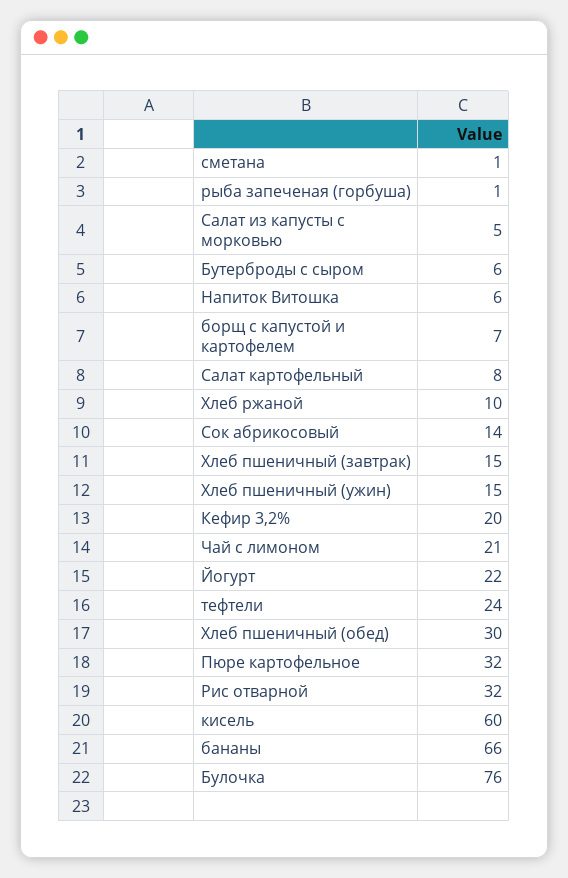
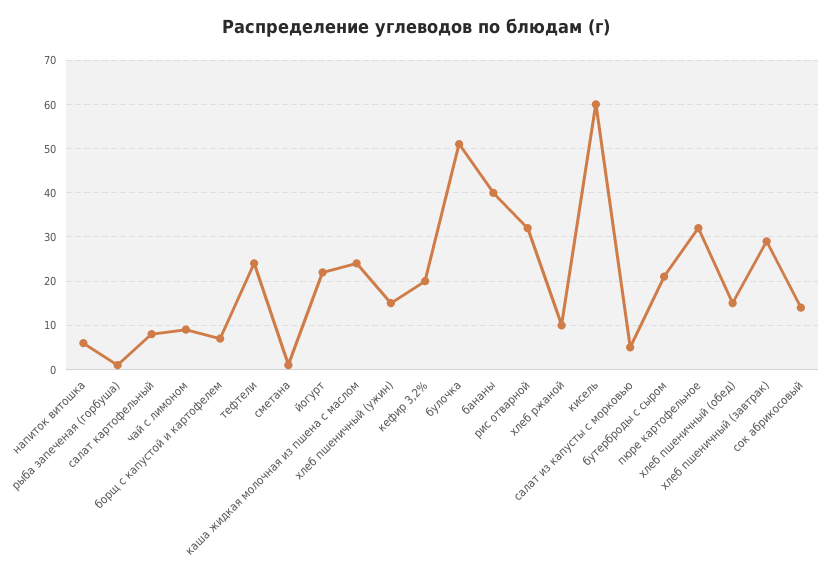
  {
    "сметана": 1,
    "рыба запеченая (горбуша)": 1,
    "Салат из капусты с морковью": 5,
-   "Бутерброды с сыром": 6,
+   "Бутерброды с сыром": 20,
    "Напиток Витошка": 6,
    "борщ с капустой и картофелем": 7,
    "Салат картофельный": 8,
    "Хлеб ржаной": 10,
    "Сок абрикосовый": 14,
-   "Хлеб пшеничный (завтрак)": 15,
+   "Хлеб пшеничный (завтрак)": 30,
    "Хлеб пшеничный (ужин)": 15,
    "Кефир 3,2%": 20,
-   "Чай с лимоном": 21,
+   "Чай с лимоном": 10,
    "Йогурт": 22,
    "тефтели": 24,
-   "Хлеб пшеничный (обед)": 30,
+   "Хлеб пшеничный (обед)": 15,
    "Пюре картофельное": 32,
    "Рис отварной": 32,
    "кисель": 60,
-   "бананы": 66,
+   "бананы": 40,
-   "Булочка": 76
+   "Булочка": 50,
+   "каша жидкая молочная из пшена с маслом": 25
  }

